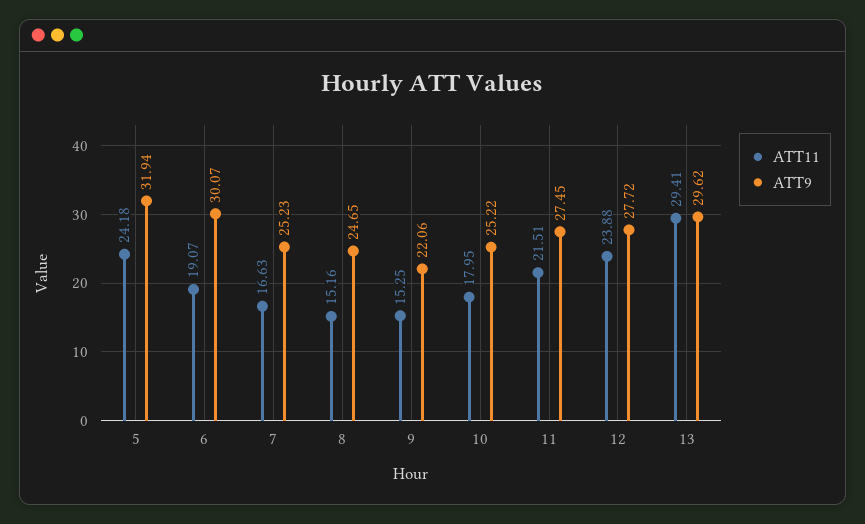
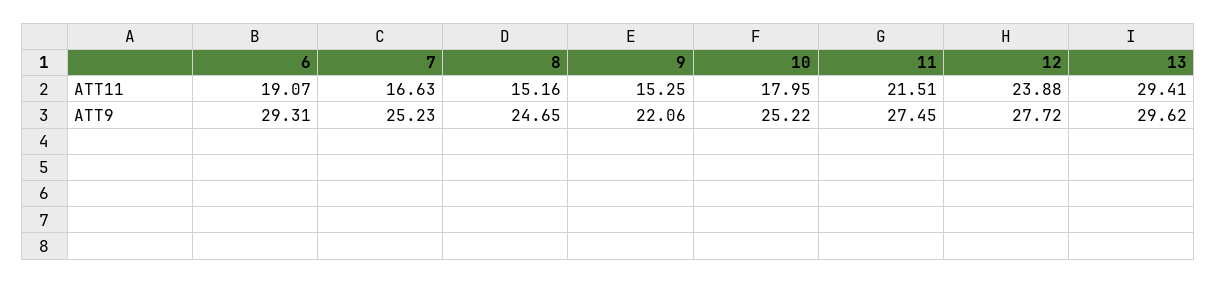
  {
    "ATT11": {
-     "5": 24.18,
      "6": 19.07,
      "7": 16.63,
      "8": 15.16,
      "9": 15.25,
      "10": 17.95,
      "11": 21.51,
      "12": 23.88,
      "13": 29.41
    },
    "ATT9": {
-     "5": 31.94,
-     "6": 30.07,
+     "6": 29.31,
      "7": 25.23,
      "8": 24.65,
      "9": 22.06,
      "10": 25.22,
      "11": 27.45,
      "12": 27.72,
      "13": 29.62
    }
  }

